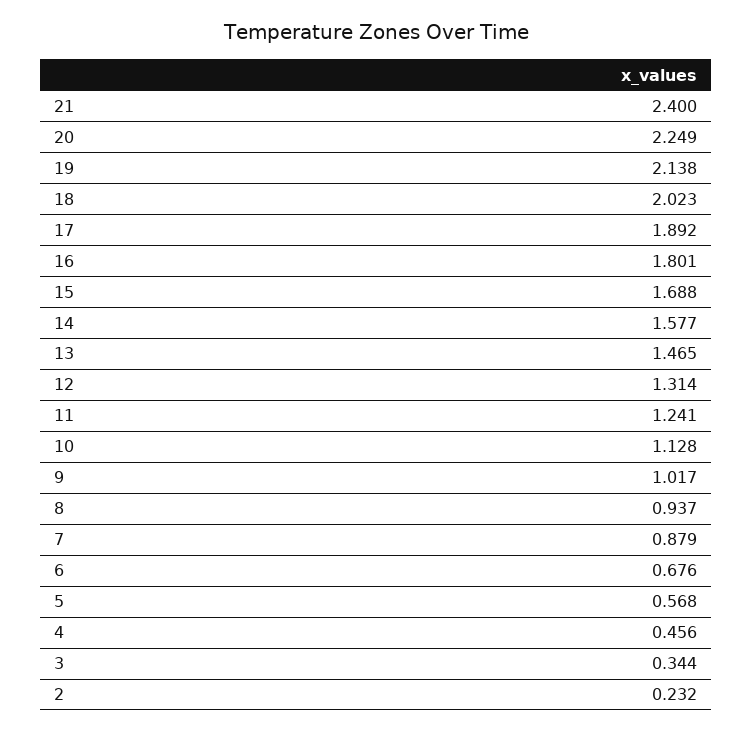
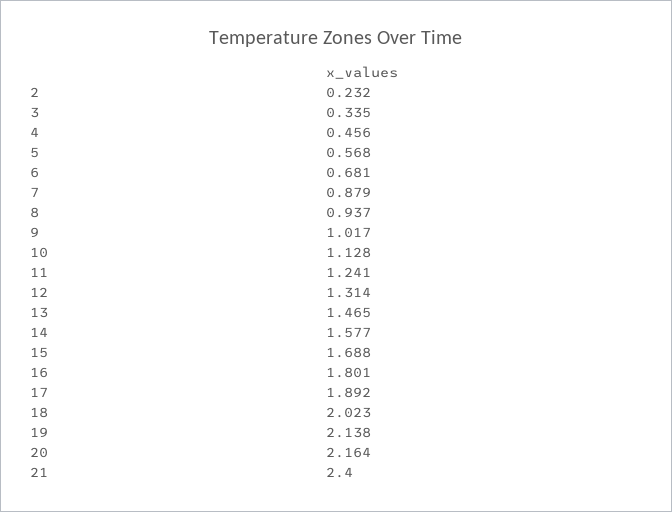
  {
    "21": 2.4,
-   "20": 2.249,
+   "20": 2.164,
    "19": 2.138,
    "18": 2.023,
    "17": 1.892,
    "16": 1.801,
    "15": 1.688,
    "14": 1.577,
    "13": 1.465,
    "12": 1.314,
    "11": 1.241,
    "10": 1.128,
    "9": 1.017,
    "8": 0.937,
    "7": 0.879,
-   "6": 0.676,
+   "6": 0.681,
    "5": 0.568,
    "4": 0.456,
-   "3": 0.344,
+   "3": 0.335,
    "2": 0.232
  }

